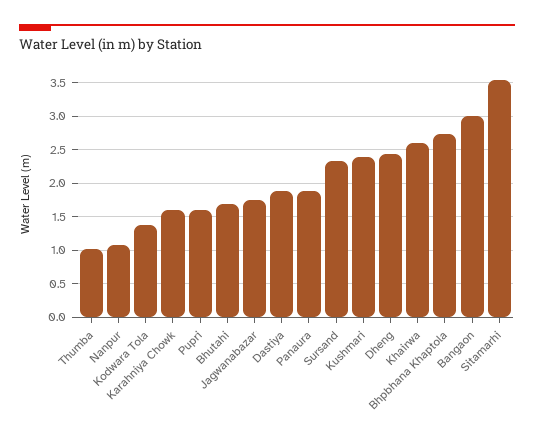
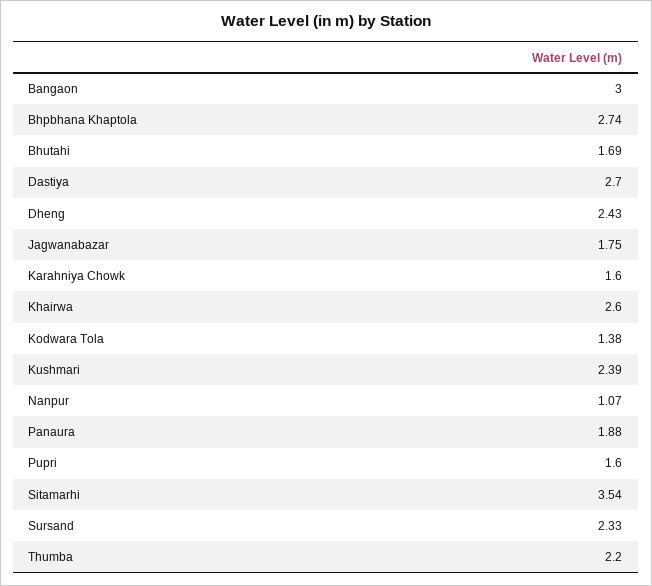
  {
-   "Thumba": 1,
+   "Thumba": 2.2,
    "Nanpur": 1.07,
    "Kodwara Tola": 1.38,
    "Karahniya Chowk": 1.6,
    "Pupri": 1.6,
    "Bhutahi": 1.69,
    "Jagwanabazar": 1.75,
-   "Dastiya": 1.9,
+   "Dastiya": 2.7,
    "Panaura": 1.88,
    "Sursand": 2.33,
    "Kushmari": 2.39,
    "Dheng": 2.43,
    "Khairwa": 2.6,
    "Bhpbhana Khaptola": 2.74,
    "Bangaon": 3,
    "Sitamarhi": 3.54
  }

